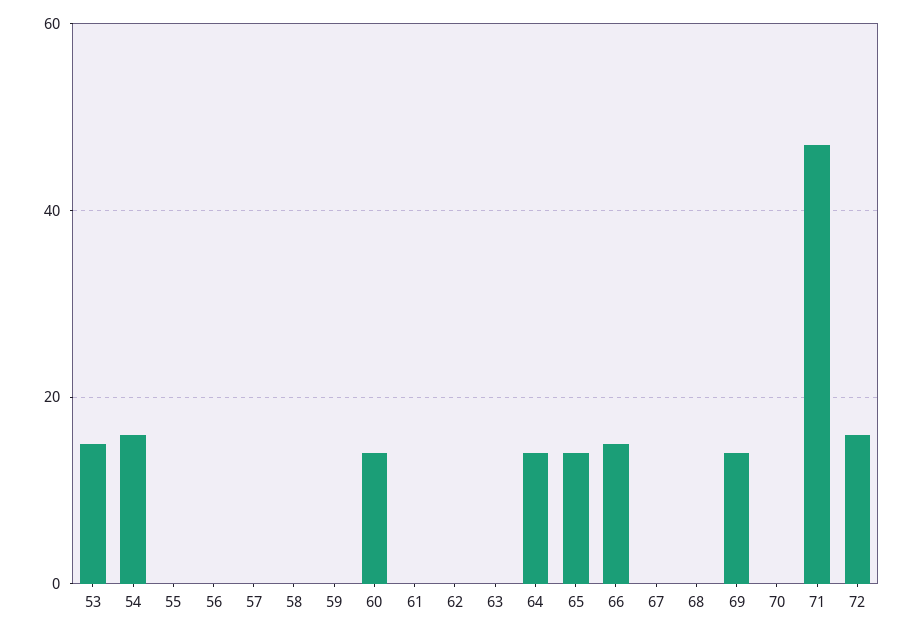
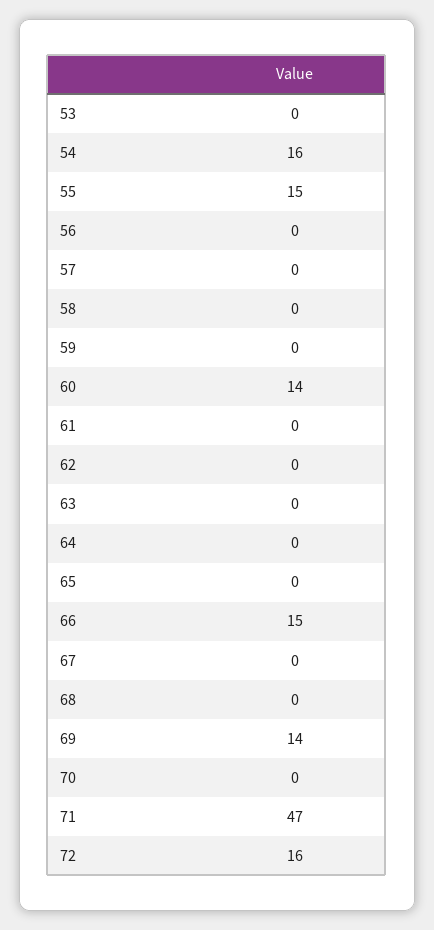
  {
-   "53": 15,
+   "53": 0,
    "54": 16,
-   "55": 0,
+   "55": 15,
    "56": 0,
    "57": 0,
    "58": 0,
    "59": 0,
    "60": 14,
    "61": 0,
    "62": 0,
    "63": 0,
-   "64": 15,
+   "64": 0,
-   "65": 15,
+   "65": 0,
    "66": 15,
    "67": 0,
    "68": 0,
    "69": 14,
    "70": 0,
    "71": 47,
    "72": 16
  }

